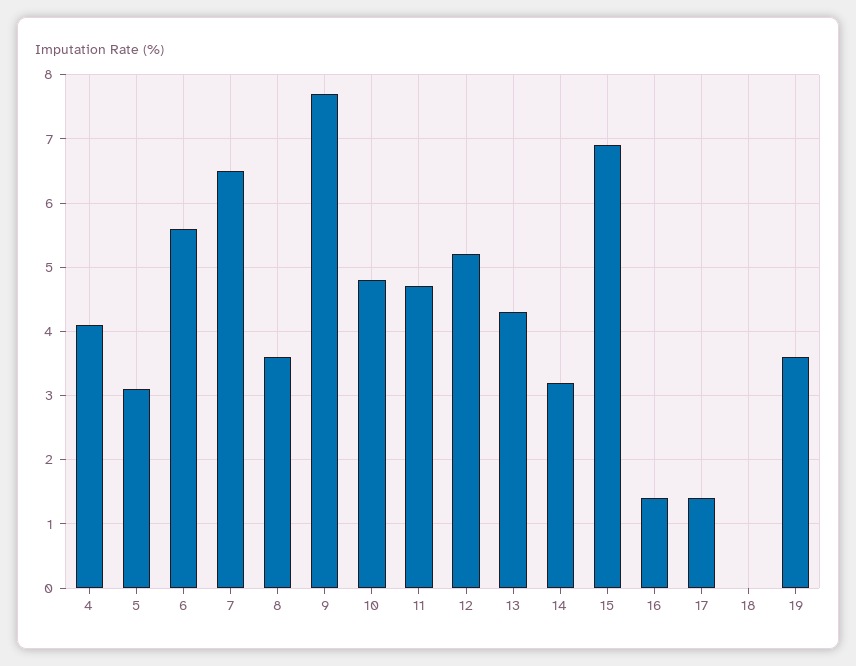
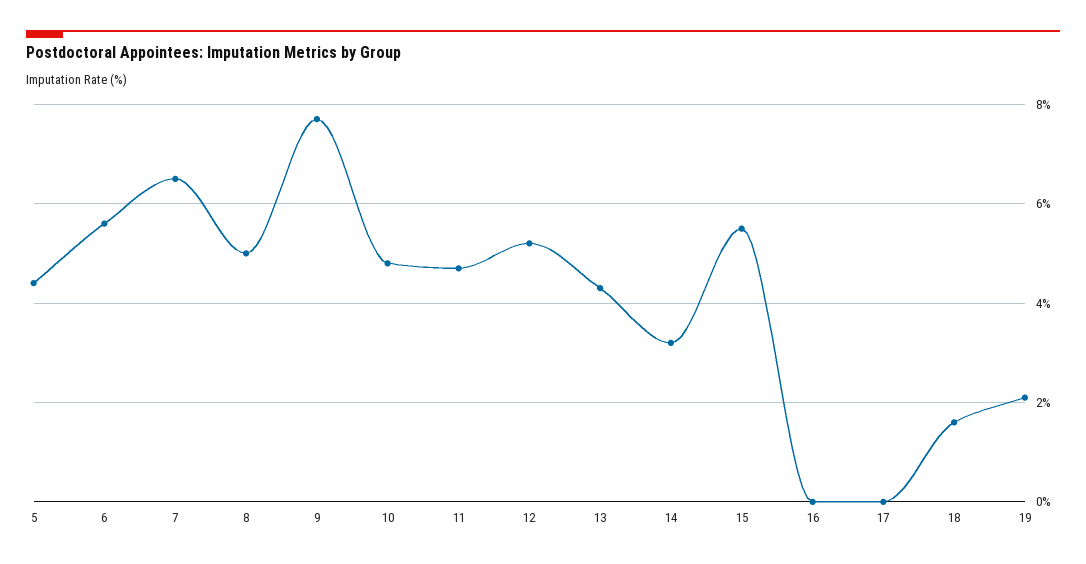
  {
-   "4": 4.1,
-   "5": 3.1,
+   "5": 4.5,
    "6": 5.6,
    "7": 6.5,
-   "8": 3.6,
+   "8": 5,
    "9": 7.7,
    "10": 4.8,
    "11": 4.7,
    "12": 5.2,
    "13": 4.3,
    "14": 3.2,
-   "15": 6.9,
+   "15": 5.5,
-   "16": 1.4,
+   "16": 0,
-   "17": 1.4,
+   "17": 0,
-   "18": 0,
+   "18": 1.5,
-   "19": 3.6
+   "19": 2
  }

